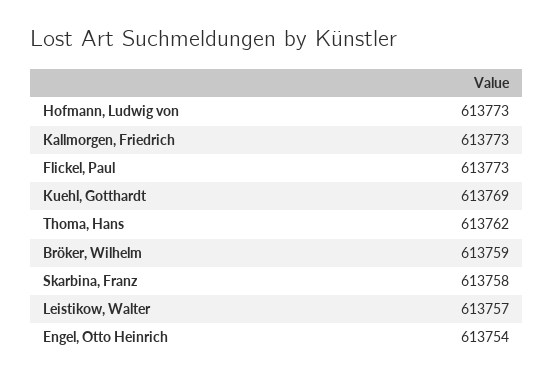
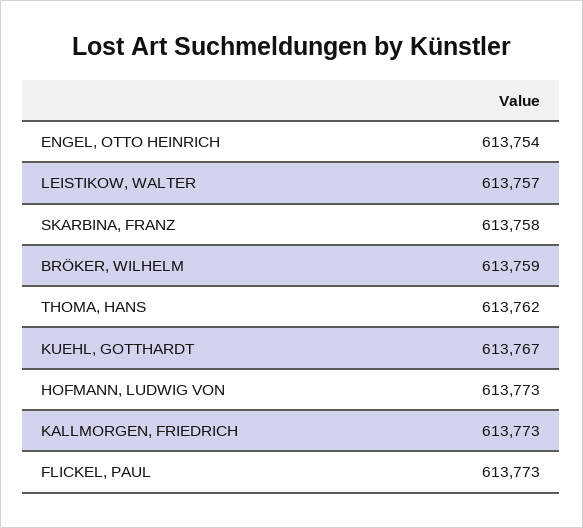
  {
    "Hofmann, Ludwig von": 613773,
    "Kallmorgen, Friedrich": 613773,
    "Flickel, Paul": 613773,
-   "Kuehl, Gotthardt": 613769,
+   "Kuehl, Gotthardt": 613767,
    "Thoma, Hans": 613762,
    "Bröker, Wilhelm": 613759,
    "Skarbina, Franz": 613758,
    "Leistikow, Walter": 613757,
    "Engel, Otto Heinrich": 613754
  }

